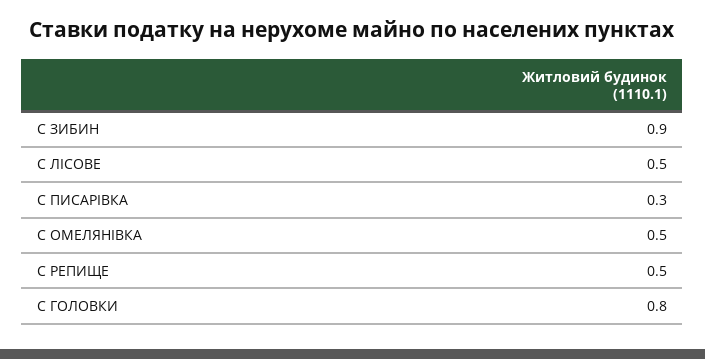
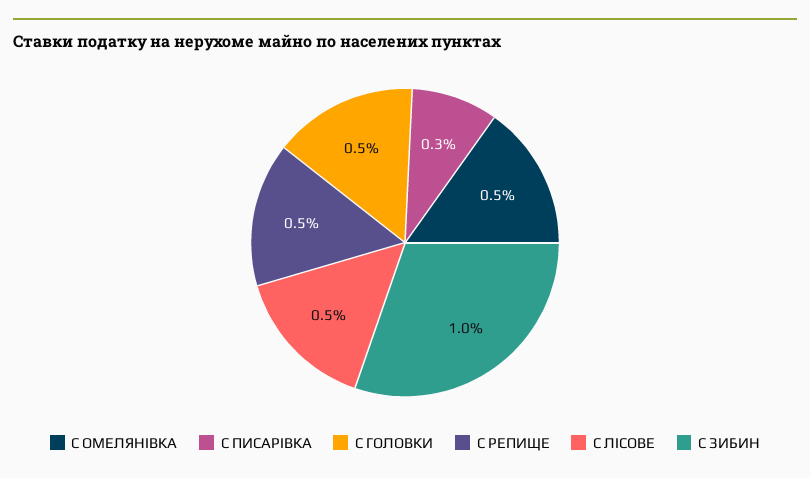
  {
-   "С ЗИБИН": 0.9,
+   "С ЗИБИН": 1,
    "С ЛІСОВЕ": 0.5,
    "С ПИСАРІВКА": 0.3,
    "С ОМЕЛЯНІВКА": 0.5,
    "С РЕПИЩЕ": 0.5,
-   "С ГОЛОВКИ": 0.8
+   "С ГОЛОВКИ": 0.5
  }

